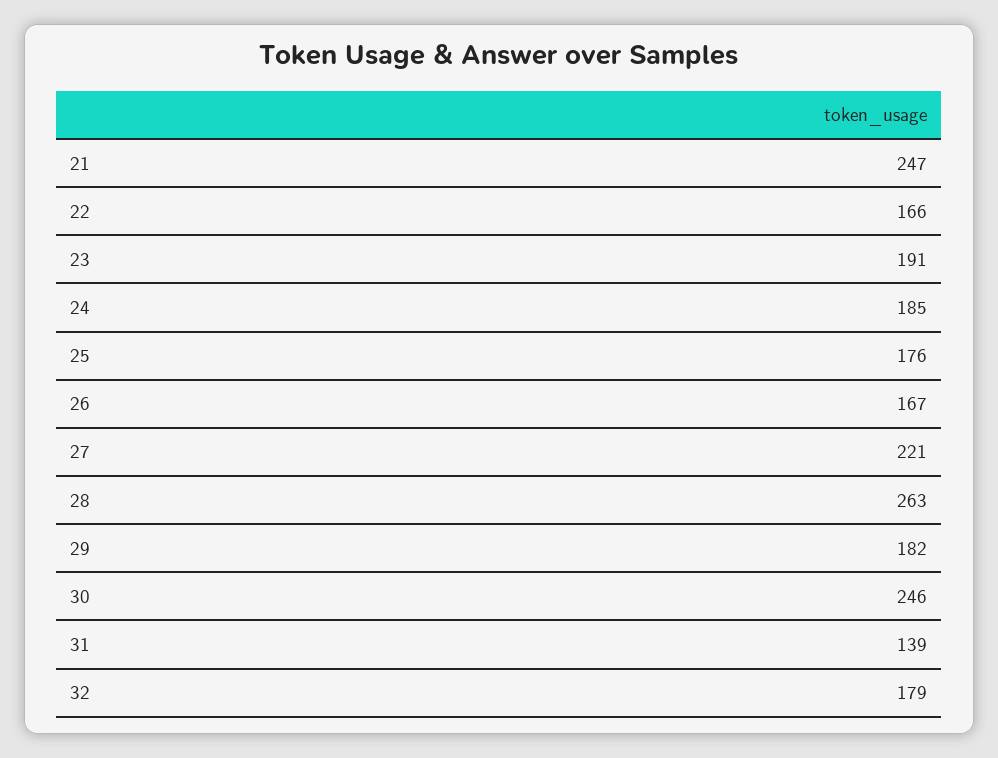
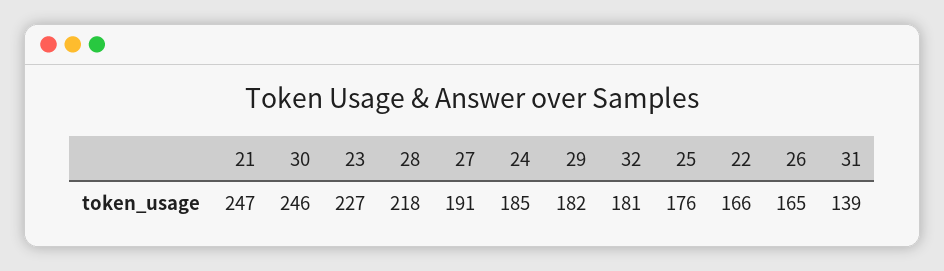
  {
    "21": 247,
    "22": 166,
-   "23": 191,
+   "23": 227,
    "24": 185,
    "25": 176,
-   "26": 167,
+   "26": 165,
-   "27": 221,
+   "27": 191,
-   "28": 263,
+   "28": 218,
    "29": 182,
    "30": 246,
    "31": 139,
-   "32": 179
+   "32": 181
  }

